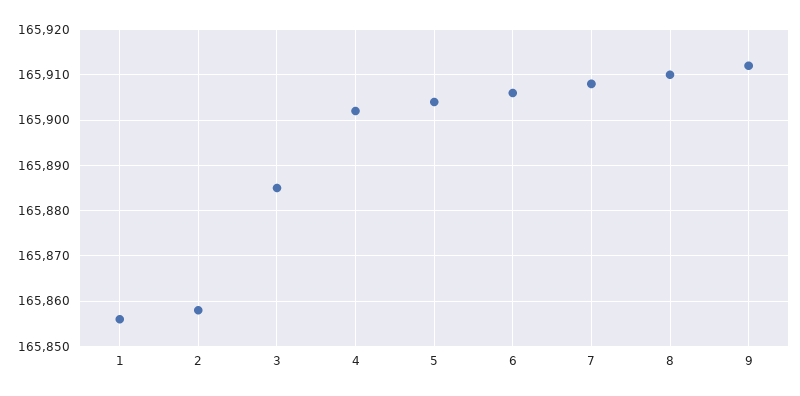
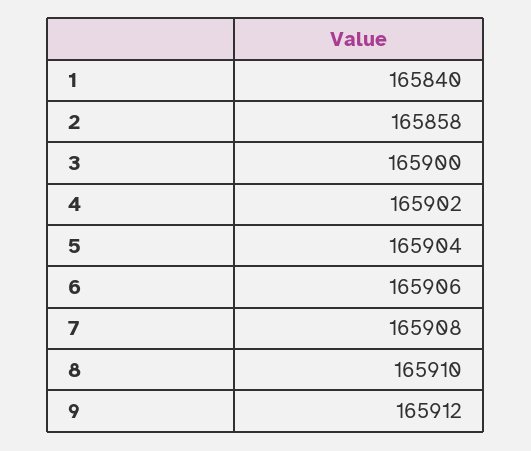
  {
-   "1": 165855,
+   "1": 165840,
    "2": 165858,
-   "3": 165885,
+   "3": 165900,
    "4": 165902,
    "5": 165904,
    "6": 165906,
    "7": 165908,
    "8": 165910,
    "9": 165912
  }

